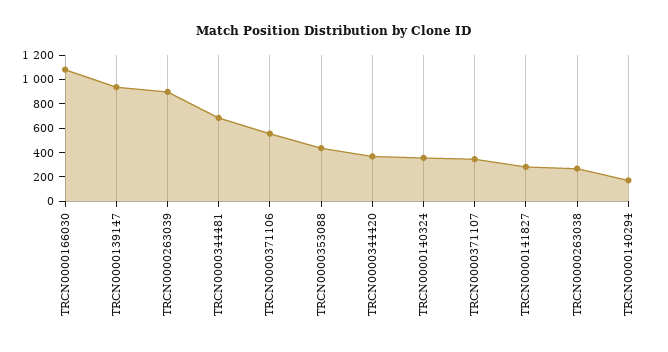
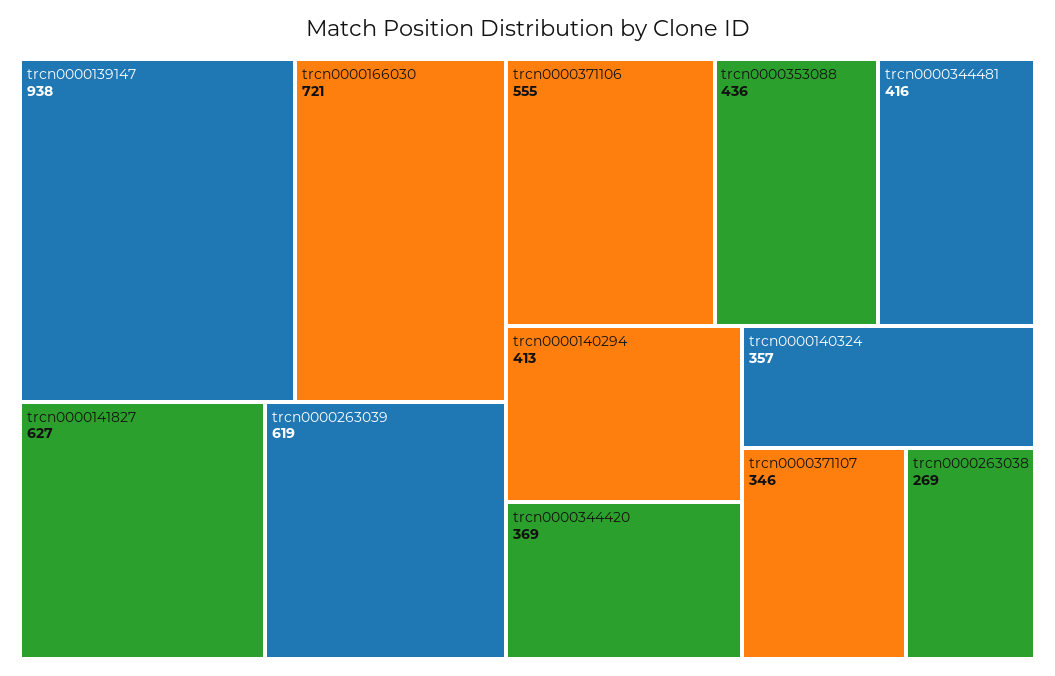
  {
-   "TRCN0000166030": 1100,
+   "TRCN0000166030": 721,
    "TRCN0000139147": 938,
-   "TRCN0000263039": 900,
+   "TRCN0000263039": 619,
-   "TRCN0000344481": 700,
+   "TRCN0000344481": 416,
    "TRCN0000371106": 555,
    "TRCN0000353088": 436,
    "TRCN0000344420": 369,
    "TRCN0000140324": 357,
    "TRCN0000371107": 346,
-   "TRCN0000141827": 300,
+   "TRCN0000141827": 627,
    "TRCN0000263038": 269,
-   "TRCN0000140294": 200
+   "TRCN0000140294": 413
  }

